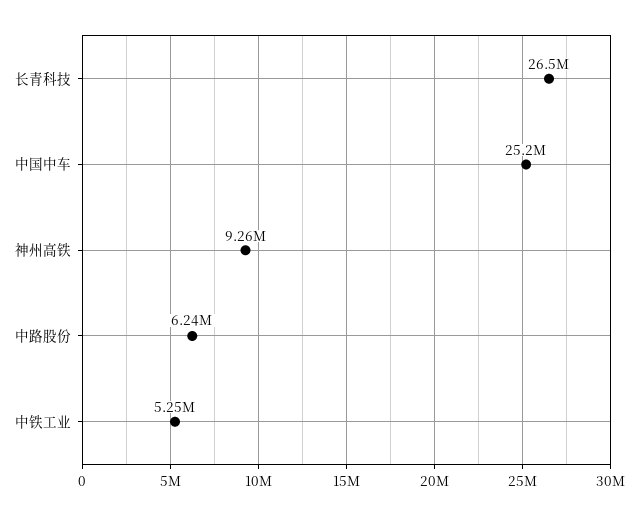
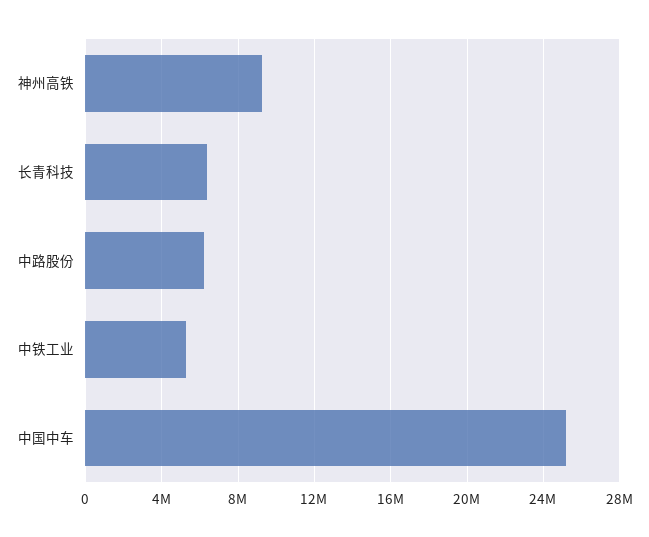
  {
-   "长青科技": 26500000,
+   "长青科技": 6500000,
    "中国中车": 25200000,
    "神州高铁": 9260000,
    "中路股份": 6240000,
    "中铁工业": 5250000
  }

